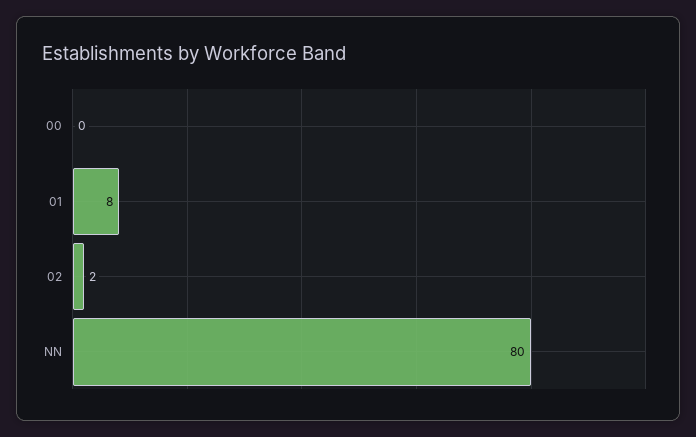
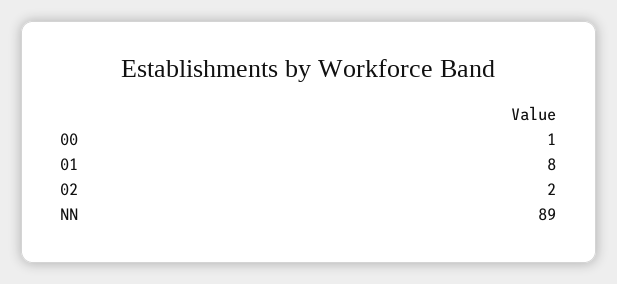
  {
-   "00": 0,
+   "00": 1,
    "01": 8,
    "02": 2,
-   "NN": 80
+   "NN": 89
  }

